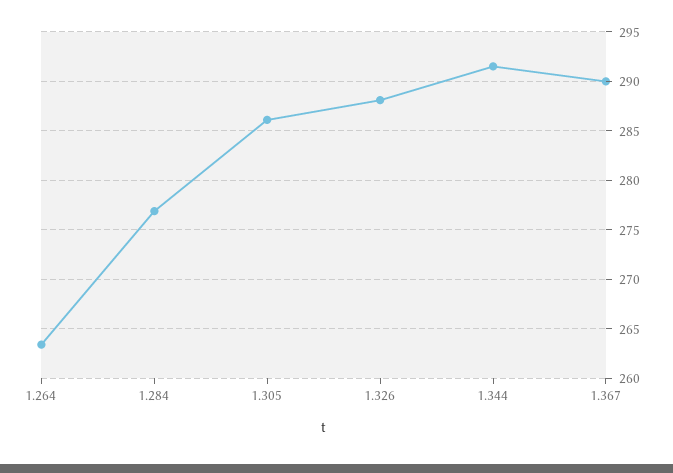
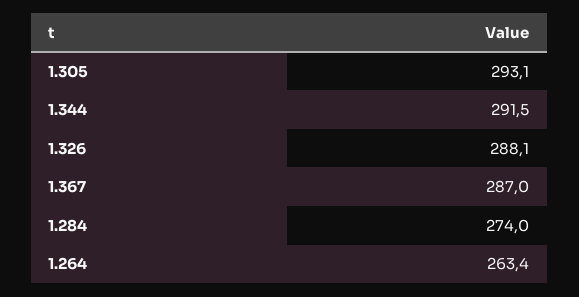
  {
    "1.264": 263.4,
-   "1.284": 277,
+   "1.284": 274,
-   "1.305": 286,
+   "1.305": 293.1,
    "1.326": 288.1,
    "1.344": 291.5,
-   "1.367": 290
+   "1.367": 287
  }

